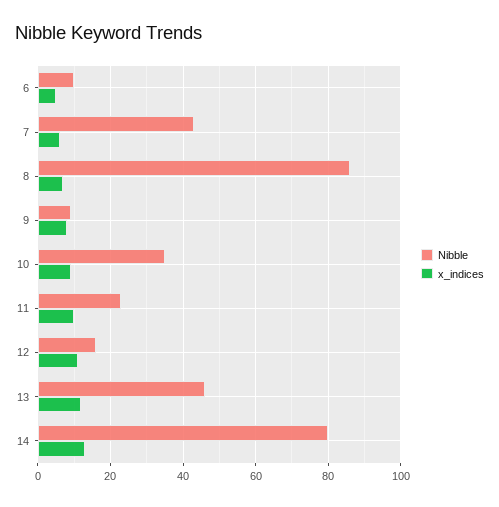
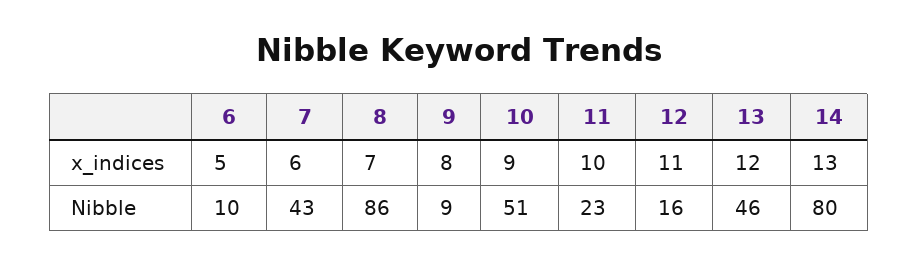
  {
    "Nibble": {
      "6": 10,
      "7": 43,
      "8": 86,
      "9": 9,
-     "10": 35,
+     "10": 51,
      "11": 23,
      "12": 16,
      "13": 46,
      "14": 80
    },
    "x_indices": {
      "6": 5,
      "7": 6,
      "8": 7,
      "9": 8,
      "10": 9,
      "11": 10,
      "12": 11,
      "13": 12,
      "14": 13
    }
  }

